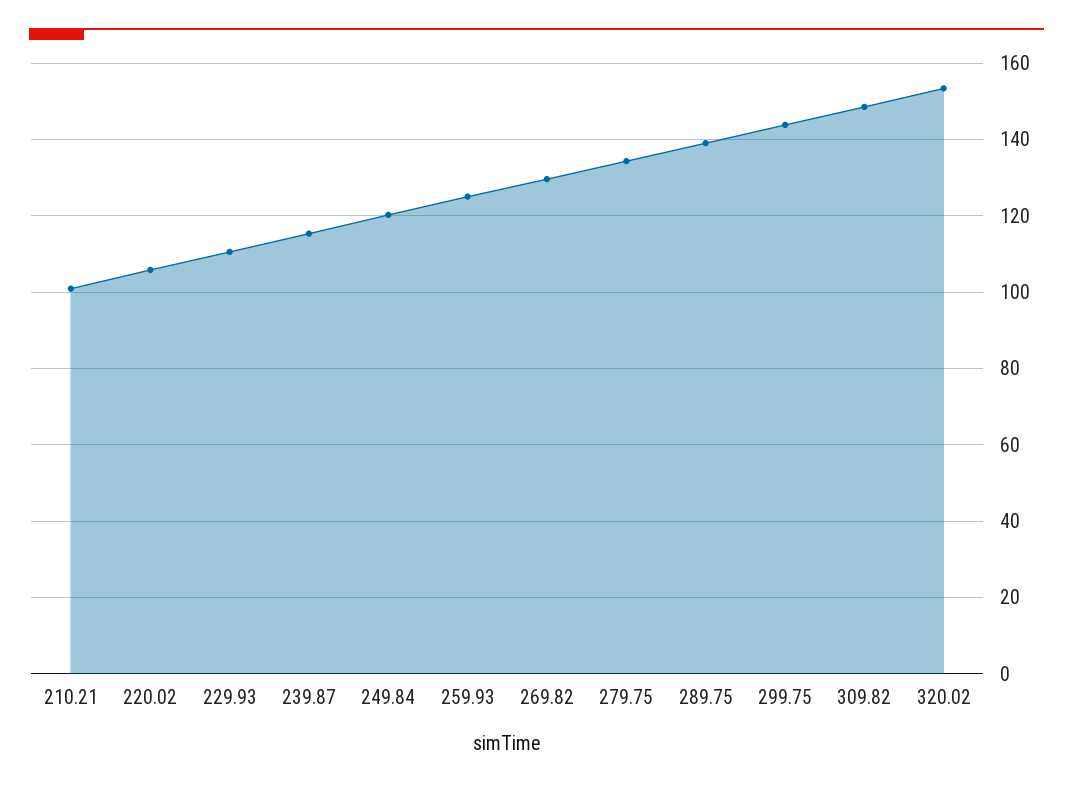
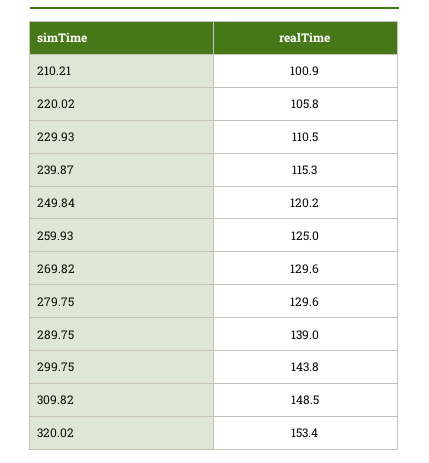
  {
    "210.21": 100.9,
    "220.02": 105.8,
    "229.93": 110.5,
    "239.87": 115.3,
    "249.84": 120.2,
    "259.93": 125,
    "269.82": 129.6,
-   "279.75": 134,
+   "279.75": 129.6,
    "289.75": 139,
    "299.75": 143.8,
    "309.82": 148.5,
    "320.02": 153.4
  }

